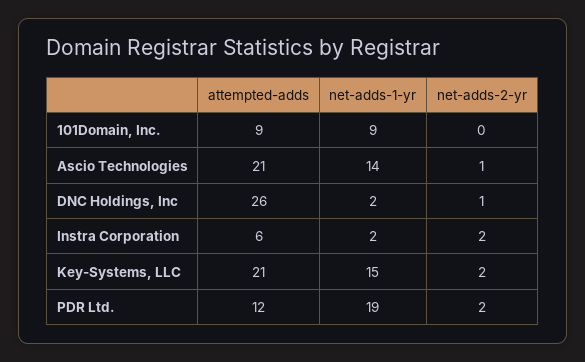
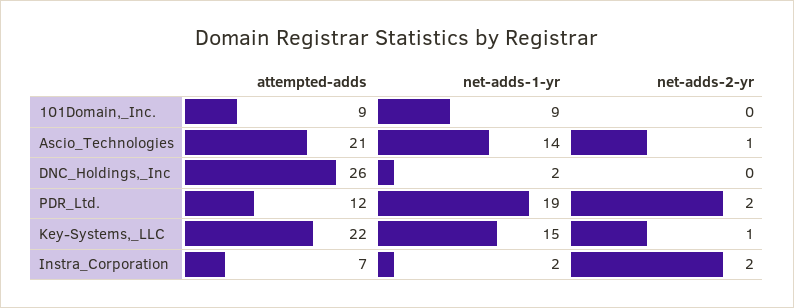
  {
    "attempted-adds": {
      "101Domain, Inc.": 9,
      "Ascio Technologies": 21,
      "DNC Holdings, Inc": 26,
-     "Instra Corporation": 6,
+     "Instra Corporation": 7,
-     "Key-Systems, LLC": 21,
+     "Key-Systems, LLC": 22,
      "PDR Ltd.": 12
    },
    "net-adds-1-yr": {
      "101Domain, Inc.": 9,
      "Ascio Technologies": 14,
      "DNC Holdings, Inc": 2,
      "Instra Corporation": 2,
      "Key-Systems, LLC": 15,
      "PDR Ltd.": 19
    },
    "net-adds-2-yr": {
      "101Domain, Inc.": 0,
      "Ascio Technologies": 1,
-     "DNC Holdings, Inc": 1,
+     "DNC Holdings, Inc": 0,
      "Instra Corporation": 2,
-     "Key-Systems, LLC": 2,
+     "Key-Systems, LLC": 1,
      "PDR Ltd.": 2
    }
  }

